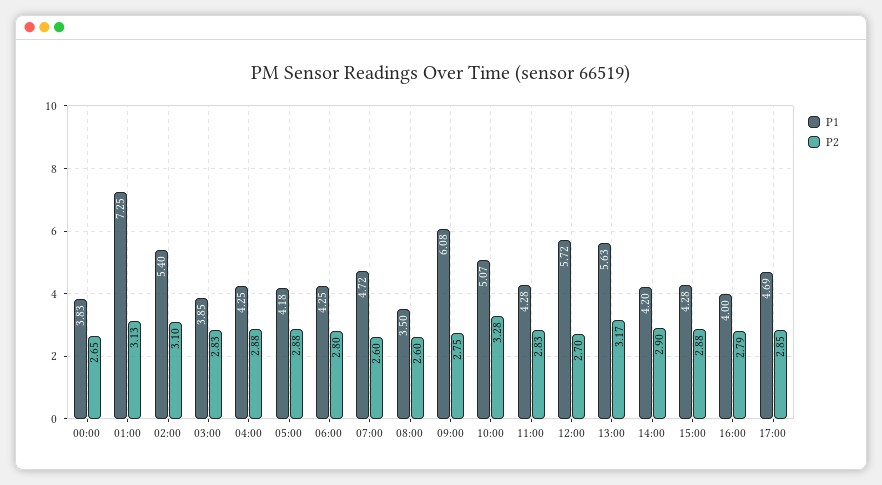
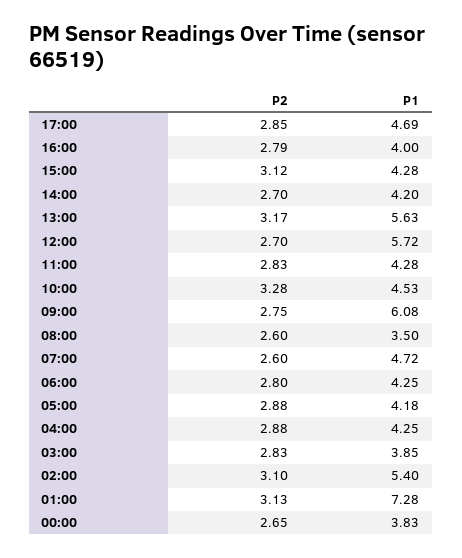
  {
    "P1": {
      "00:00": 3.83,
-     "01:00": 7.25,
+     "01:00": 7.28,
      "02:00": 5.4,
      "03:00": 3.85,
      "04:00": 4.25,
      "05:00": 4.18,
      "06:00": 4.25,
      "07:00": 4.72,
      "08:00": 3.5,
      "09:00": 6.08,
-     "10:00": 5.07,
+     "10:00": 4.53,
      "11:00": 4.28,
      "12:00": 5.72,
      "13:00": 5.63,
      "14:00": 4.2,
      "15:00": 4.28,
      "16:00": 4,
      "17:00": 4.69
    },
    "P2": {
      "00:00": 2.65,
      "01:00": 3.13,
      "02:00": 3.1,
      "03:00": 2.83,
      "04:00": 2.88,
      "05:00": 2.88,
      "06:00": 2.8,
      "07:00": 2.6,
      "08:00": 2.6,
      "09:00": 2.75,
      "10:00": 3.28,
      "11:00": 2.83,
      "12:00": 2.7,
      "13:00": 3.17,
-     "14:00": 2.9,
+     "14:00": 2.7,
-     "15:00": 2.88,
+     "15:00": 3.12,
      "16:00": 2.79,
      "17:00": 2.85
    }
  }

